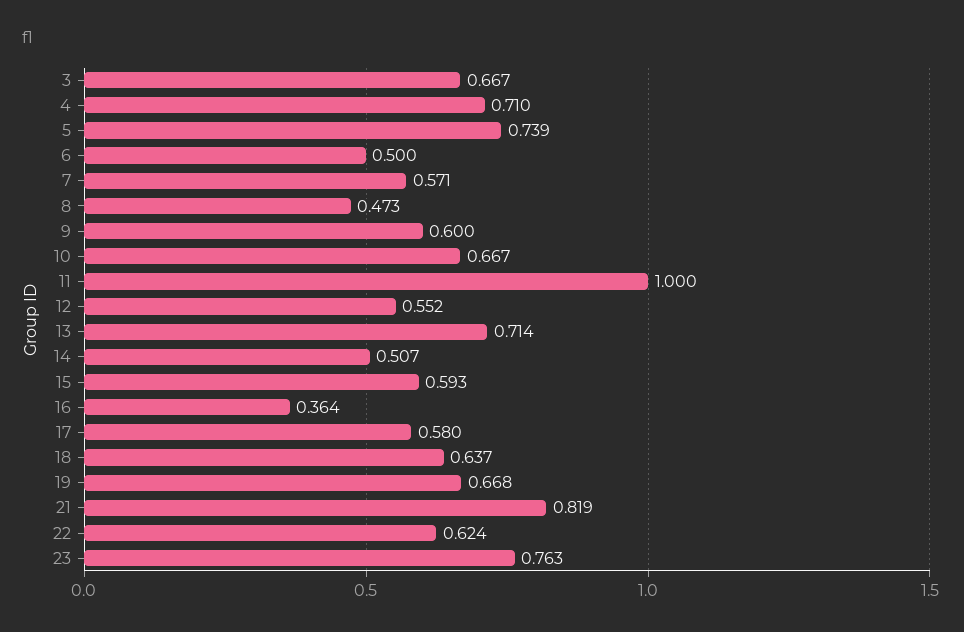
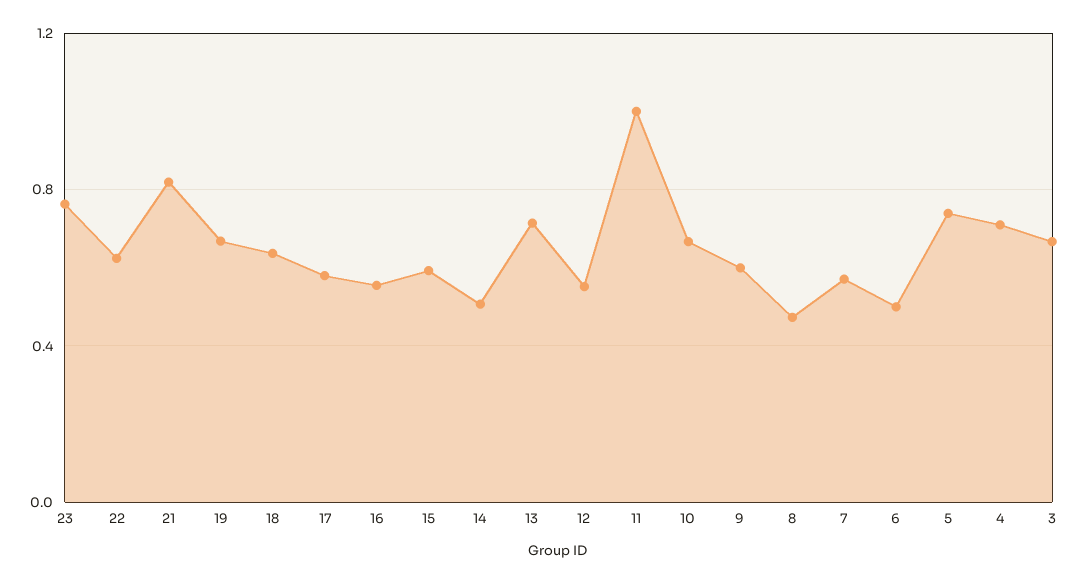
  {
    "3": 0.667,
    "4": 0.71,
    "5": 0.739,
    "6": 0.5,
    "7": 0.571,
    "8": 0.473,
    "9": 0.6,
    "10": 0.667,
    "11": 1,
    "12": 0.552,
    "13": 0.714,
    "14": 0.507,
    "15": 0.593,
-   "16": 0.364,
+   "16": 0.55,
    "17": 0.58,
    "18": 0.637,
    "19": 0.668,
    "21": 0.819,
    "22": 0.624,
    "23": 0.763
  }

